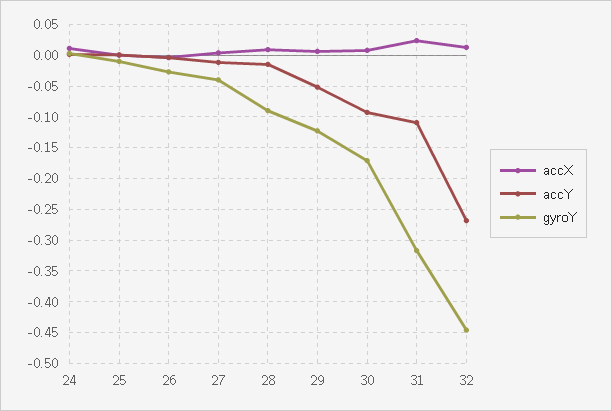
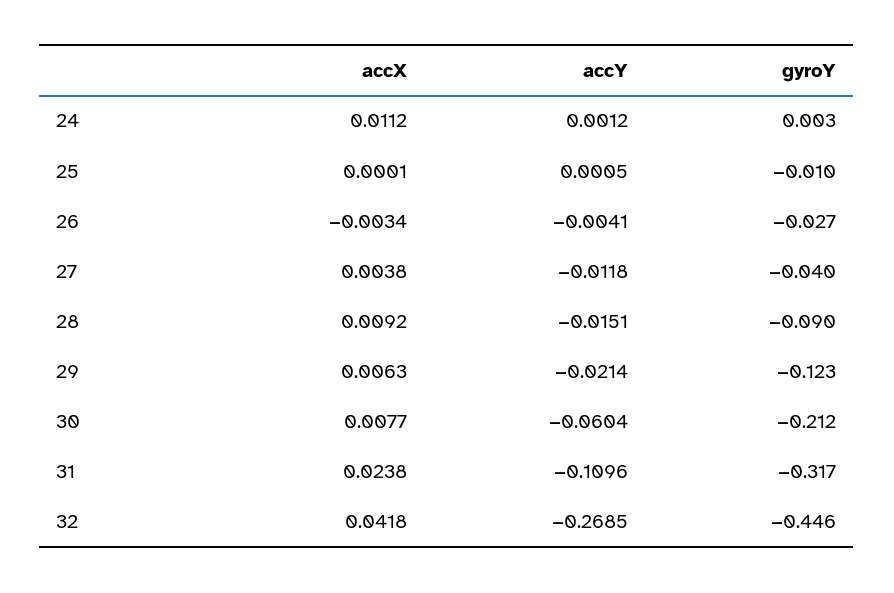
  {
    "accX": {
      "24": 0.0112,
      "25": 0.0001,
      "26": -0.0034,
      "27": 0.0038,
      "28": 0.0092,
      "29": 0.0063,
      "30": 0.0077,
      "31": 0.0238,
-     "32": 0.01
+     "32": 0.0418
    },
    "accY": {
      "24": 0.0012,
      "25": 0.0005,
      "26": -0.0041,
      "27": -0.0118,
      "28": -0.0151,
-     "29": -0.05,
+     "29": -0.0214,
-     "30": -0.09,
+     "30": -0.0604,
      "31": -0.1096,
      "32": -0.2685
    },
    "gyroY": {
      "24": 0.003,
      "25": -0.01,
      "26": -0.027,
      "27": -0.04,
      "28": -0.09,
      "29": -0.123,
-     "30": -0.17,
+     "30": -0.212,
      "31": -0.317,
      "32": -0.446
    }
  }

